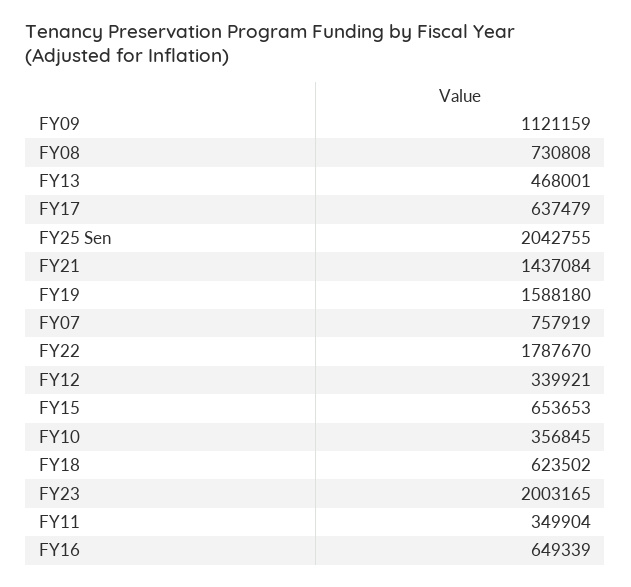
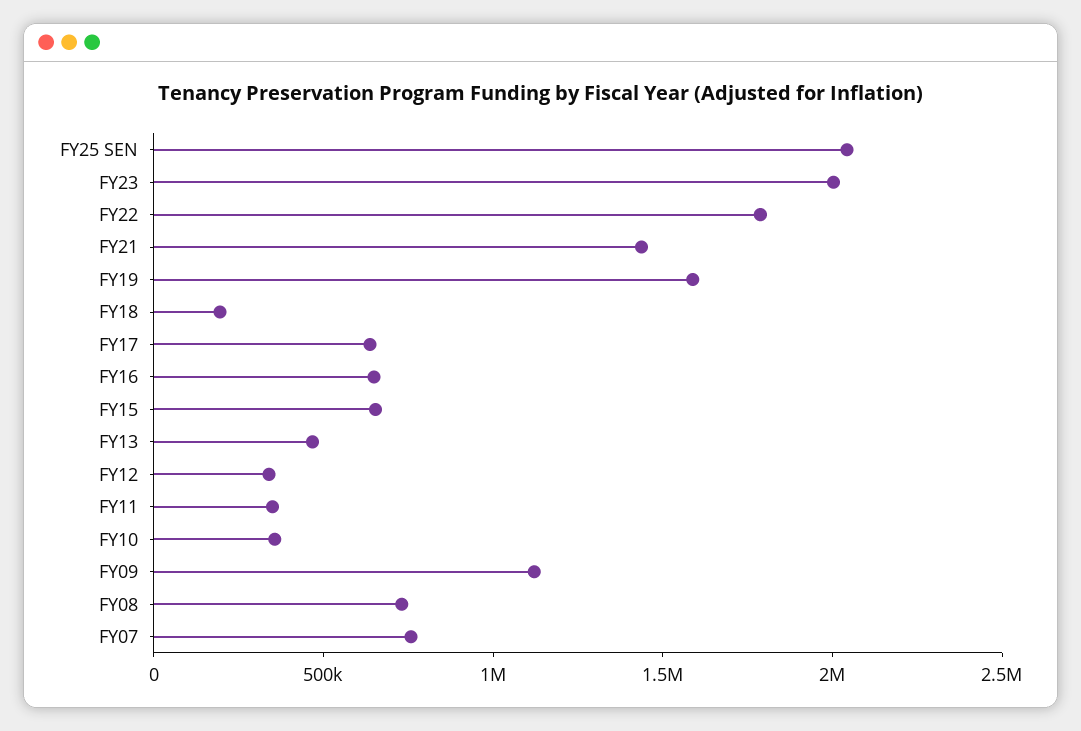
  {
    "FY09": 1121159,
    "FY08": 730808,
    "FY13": 468001,
    "FY17": 637479,
    "FY25 Sen": 2042755,
    "FY21": 1437084,
    "FY19": 1588180,
    "FY07": 757919,
    "FY22": 1787670,
    "FY12": 339921,
    "FY15": 653653,
    "FY10": 356845,
-   "FY18": 623502,
+   "FY18": 200000,
    "FY23": 2003165,
    "FY11": 349904,
    "FY16": 649339
  }

